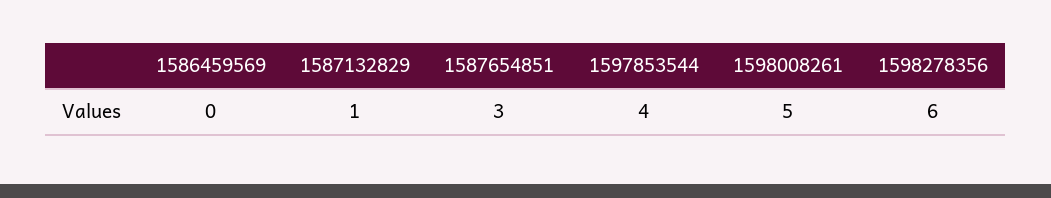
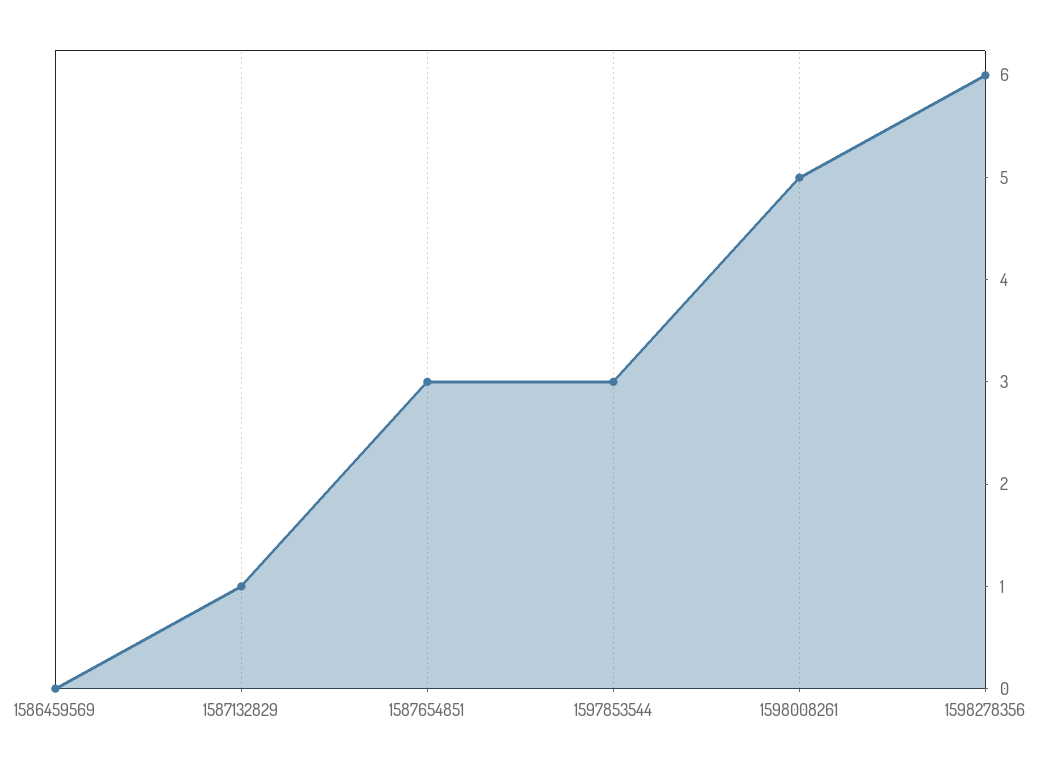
  {
    "1586459569": 0,
    "1587132829": 1,
    "1587654851": 3,
-   "1597853544": 4,
+   "1597853544": 3,
    "1598008261": 5,
    "1598278356": 6
  }

